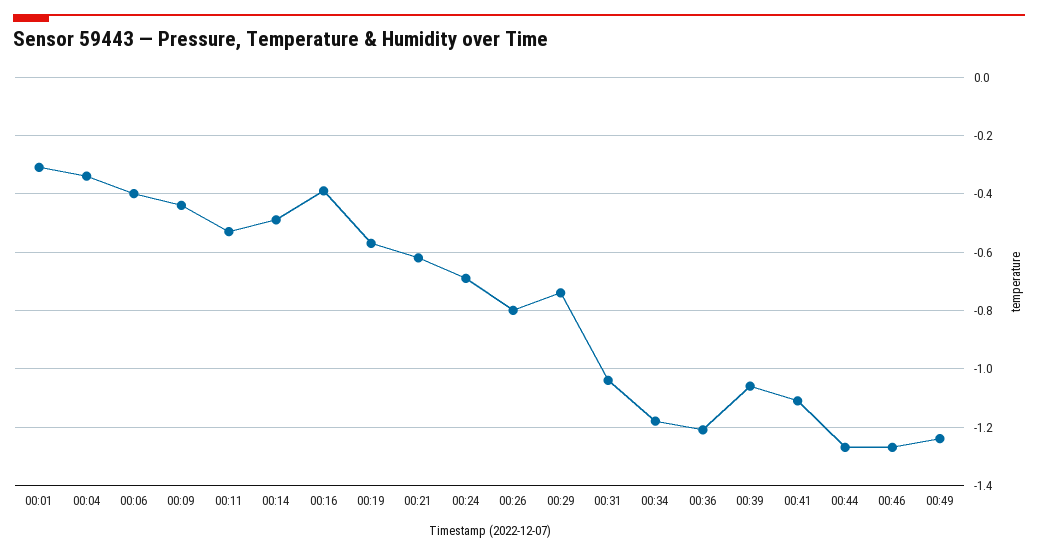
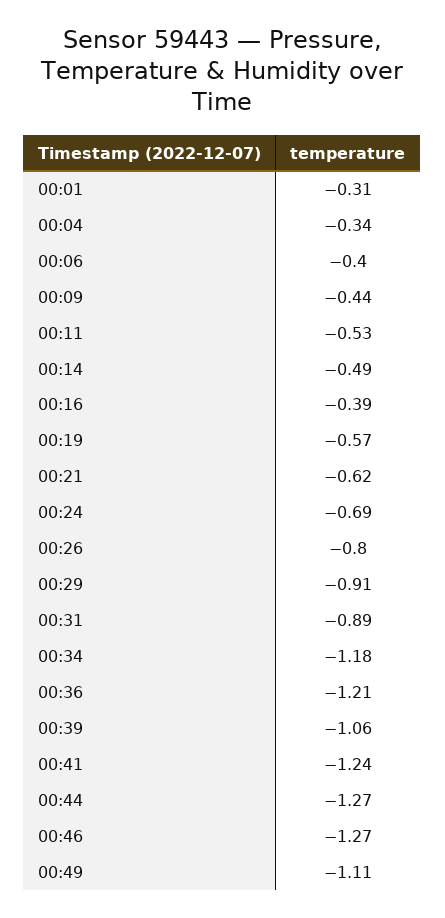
  {
    "00:01": -0.31,
    "00:04": -0.34,
    "00:06": -0.4,
    "00:09": -0.44,
    "00:11": -0.53,
    "00:14": -0.49,
    "00:16": -0.39,
    "00:19": -0.57,
    "00:21": -0.62,
    "00:24": -0.69,
    "00:26": -0.8,
-   "00:29": -0.75,
+   "00:29": -0.91,
-   "00:31": -1.05,
+   "00:31": -0.89,
    "00:34": -1.18,
    "00:36": -1.21,
    "00:39": -1.06,
-   "00:41": -1.1,
+   "00:41": -1.24,
    "00:44": -1.27,
    "00:46": -1.27,
-   "00:49": -1.25
+   "00:49": -1.11
  }

